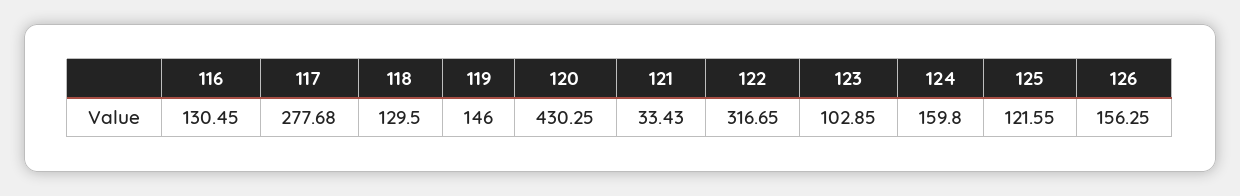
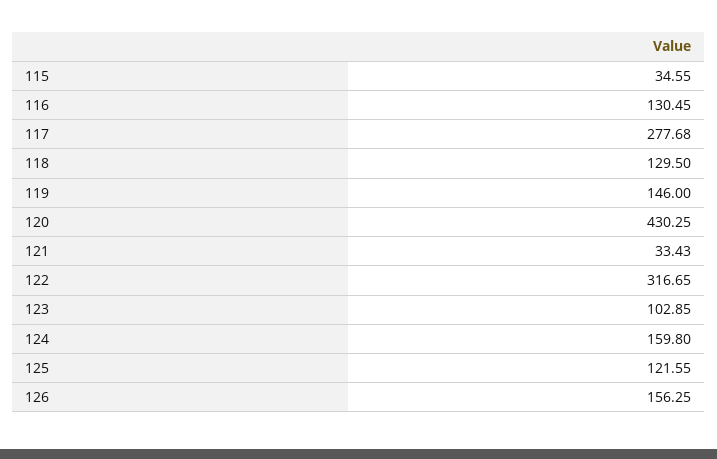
  {
    "116": 130.45,
    "117": 277.68,
    "118": 129.5,
    "119": 146,
    "120": 430.25,
    "121": 33.43,
    "122": 316.65,
    "123": 102.85,
    "124": 159.8,
    "125": 121.55,
-   "126": 156.25
+   "126": 156.25,
+   "115": 34.55
  }

